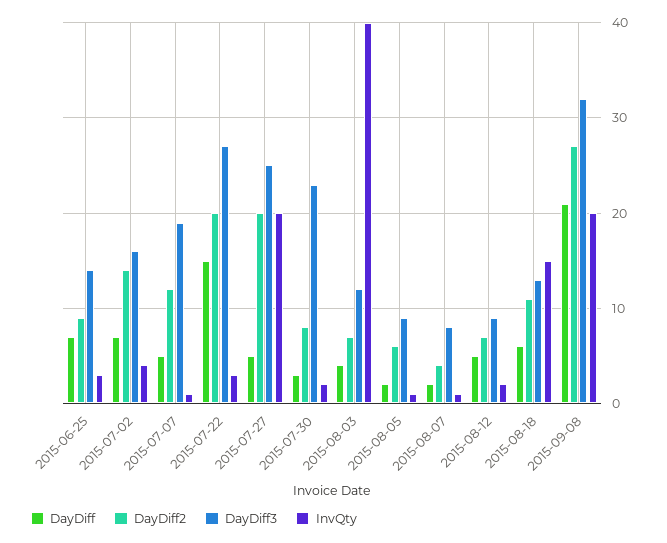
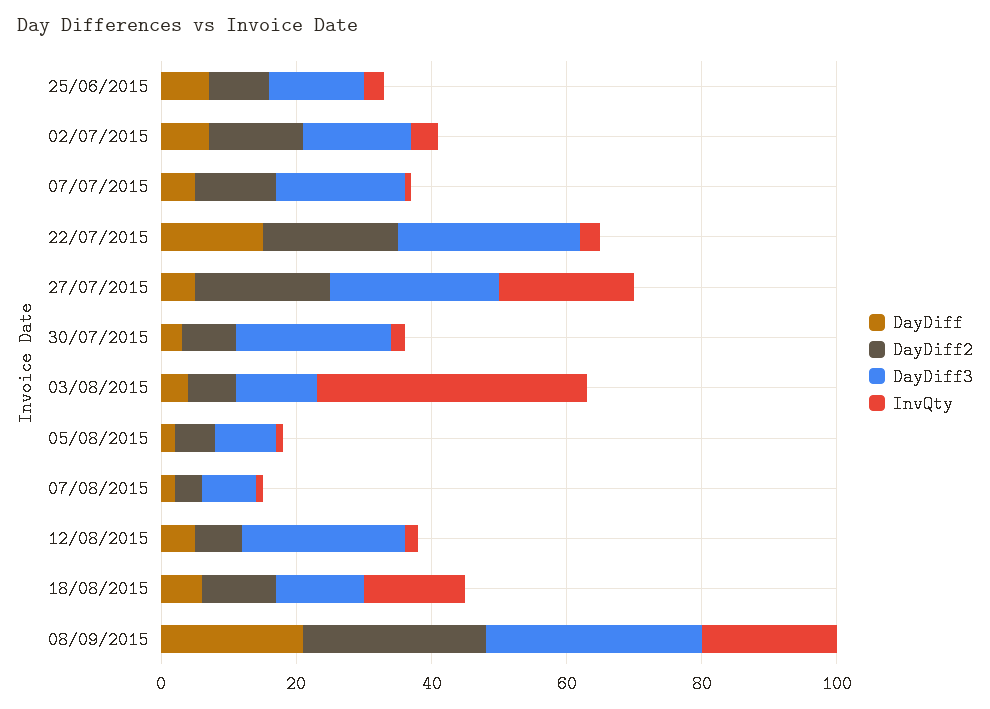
  {
    "DayDiff": {
      "2015-06-25": 7,
      "2015-07-02": 7,
      "2015-07-07": 5,
      "2015-07-22": 15,
      "2015-07-27": 5,
      "2015-07-30": 3,
      "2015-08-03": 4,
      "2015-08-05": 2,
      "2015-08-07": 2,
      "2015-08-12": 5,
      "2015-08-18": 6,
      "2015-09-08": 21
    },
    "DayDiff2": {
      "2015-06-25": 9,
      "2015-07-02": 14,
      "2015-07-07": 12,
      "2015-07-22": 20,
      "2015-07-27": 20,
      "2015-07-30": 8,
      "2015-08-03": 7,
      "2015-08-05": 6,
      "2015-08-07": 4,
      "2015-08-12": 7,
      "2015-08-18": 11,
      "2015-09-08": 27
    },
    "DayDiff3": {
      "2015-06-25": 14,
      "2015-07-02": 16,
      "2015-07-07": 19,
      "2015-07-22": 27,
      "2015-07-27": 25,
      "2015-07-30": 23,
      "2015-08-03": 12,
      "2015-08-05": 9,
      "2015-08-07": 8,
-     "2015-08-12": 9,
+     "2015-08-12": 25,
      "2015-08-18": 13,
      "2015-09-08": 32
    },
    "InvQty": {
      "2015-06-25": 3,
      "2015-07-02": 4,
      "2015-07-07": 1,
      "2015-07-22": 3,
      "2015-07-27": 20,
      "2015-07-30": 2,
      "2015-08-03": 40,
      "2015-08-05": 1,
      "2015-08-07": 1,
      "2015-08-12": 2,
      "2015-08-18": 15,
      "2015-09-08": 20
    }
  }

